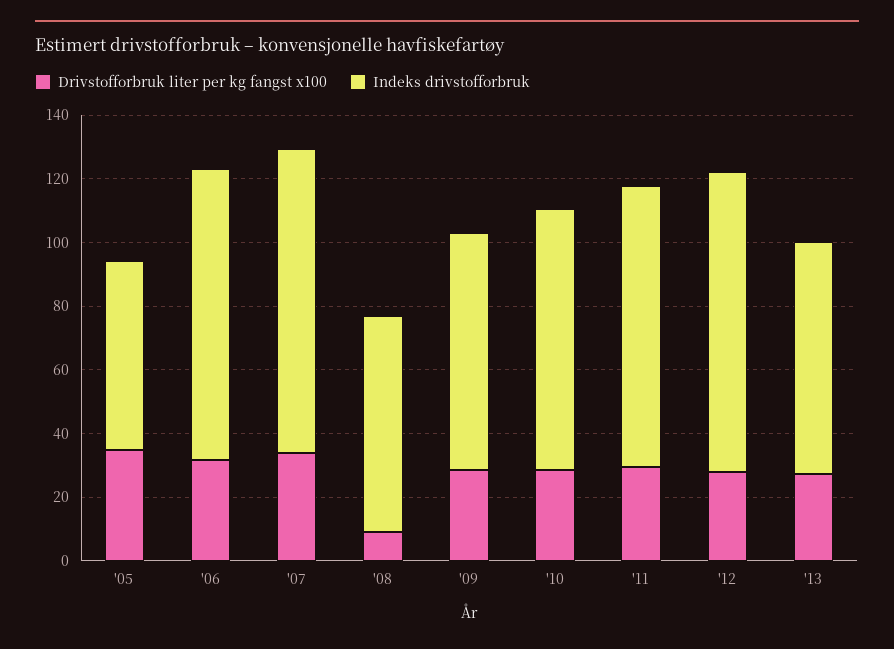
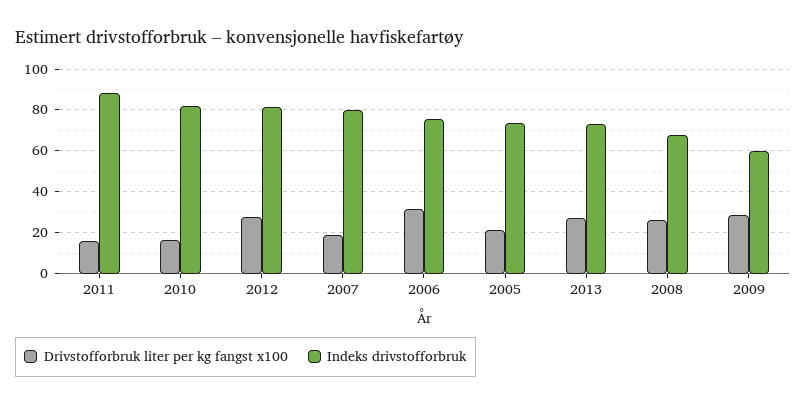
  {
    "Drivstofforbruk liter per kg fangst x100": {
-     "'05": 35,
+     "'05": 20,
      "'06": 30,
-     "'07": 35,
+     "'07": 20,
-     "'08": 10,
+     "'08": 25,
      "'09": 30,
-     "'10": 30,
+     "'10": 15,
-     "'11": 30,
+     "'11": 15,
      "'12": 30,
      "'13": 25
    },
    "Indeks drivstofforbruk": {
-     "'05": 60,
+     "'05": 75,
-     "'06": 90,
+     "'06": 75,
-     "'07": 95,
+     "'07": 80,
      "'08": 70,
-     "'09": 75,
+     "'09": 60,
      "'10": 80,
      "'11": 90,
-     "'12": 95,
+     "'12": 80,
      "'13": 75
    }
  }

